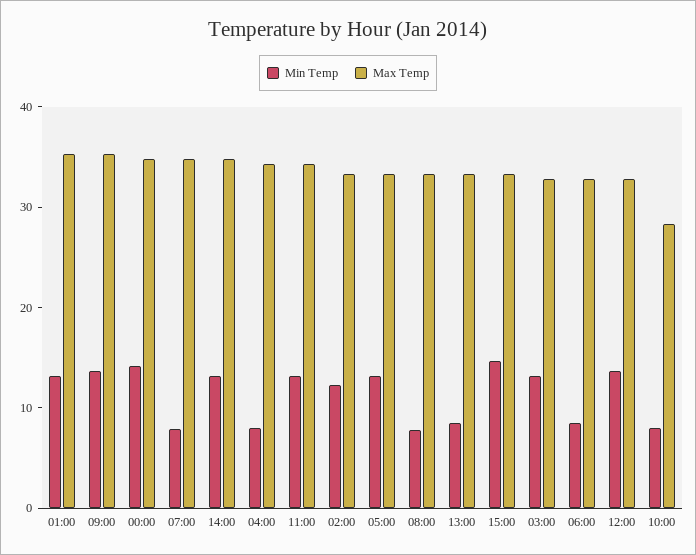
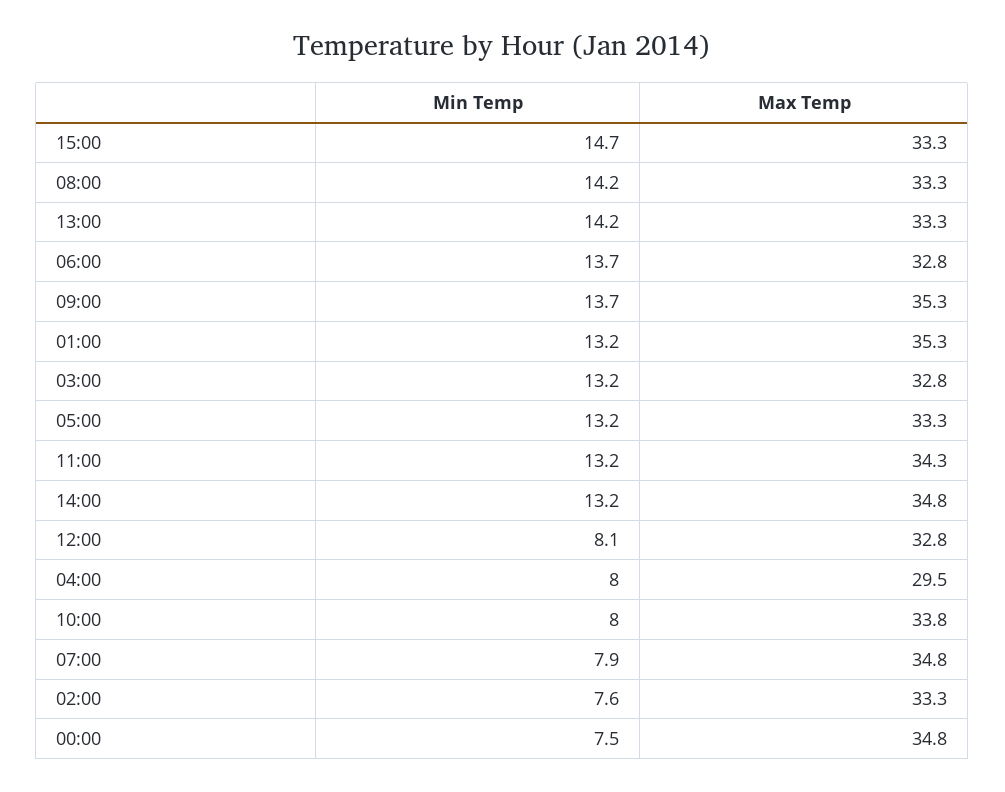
  {
    "Min Temp": {
      "01:00": 13.2,
      "09:00": 13.7,
-     "00:00": 14,
+     "00:00": 7.5,
      "07:00": 7.9,
      "14:00": 13.2,
      "04:00": 8,
      "11:00": 13.2,
-     "02:00": 12,
+     "02:00": 7.6,
      "05:00": 13.2,
-     "08:00": 8,
+     "08:00": 14.2,
-     "13:00": 8,
+     "13:00": 14.2,
      "15:00": 14.7,
      "03:00": 13.2,
-     "06:00": 8,
+     "06:00": 13.7,
-     "12:00": 14,
+     "12:00": 8.1,
      "10:00": 8
    },
    "Max Temp": {
      "01:00": 35.3,
      "09:00": 35.3,
      "00:00": 34.8,
      "07:00": 34.8,
      "14:00": 34.8,
-     "04:00": 34,
+     "04:00": 29.5,
      "11:00": 34.3,
      "02:00": 33.3,
      "05:00": 33.3,
      "08:00": 33.3,
      "13:00": 33.3,
      "15:00": 33.3,
      "03:00": 32.8,
      "06:00": 32.8,
      "12:00": 32.8,
-     "10:00": 28
+     "10:00": 33.8
    }
  }

